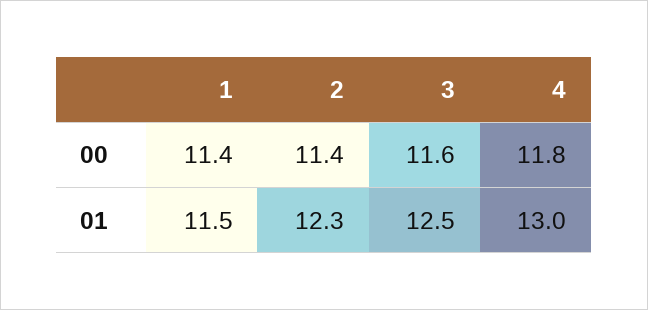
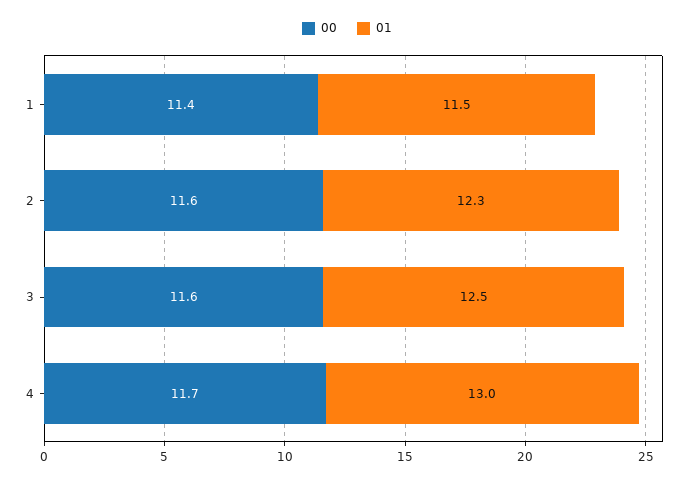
  {
    "00": {
      "1": 11.4,
-     "2": 11.4,
+     "2": 11.6,
      "3": 11.6,
-     "4": 11.8
+     "4": 11.7
    },
    "01": {
      "1": 11.5,
      "2": 12.3,
      "3": 12.5,
      "4": 13
    }
  }

